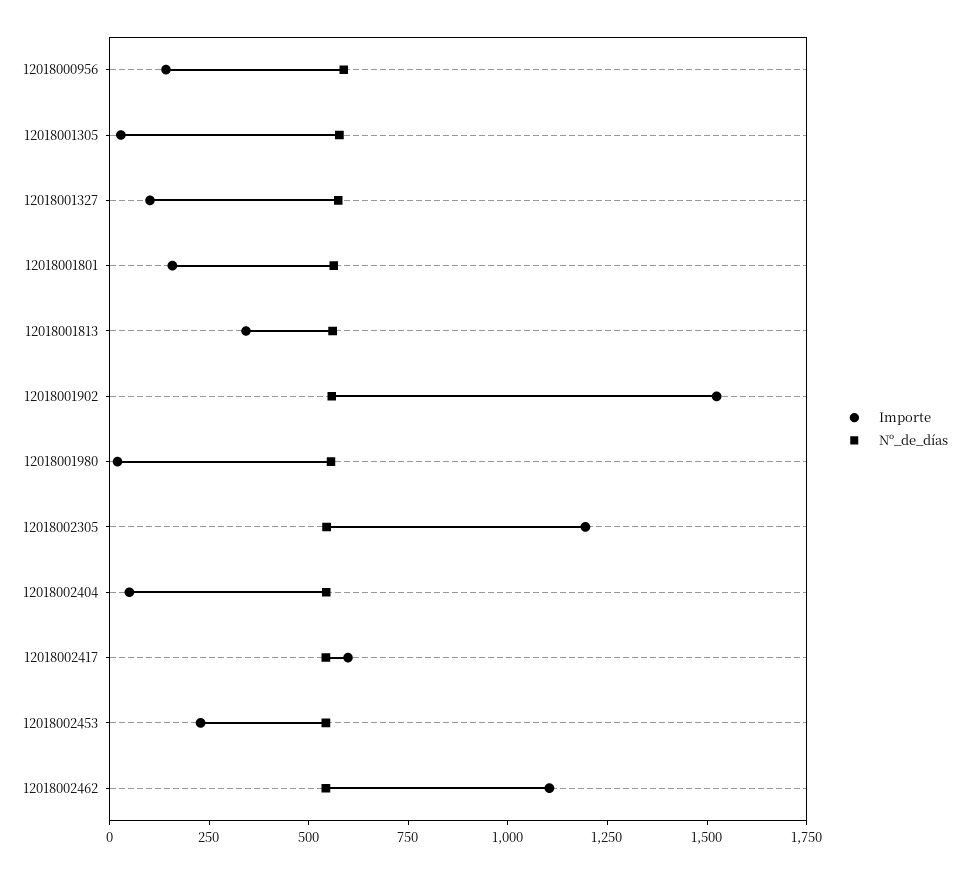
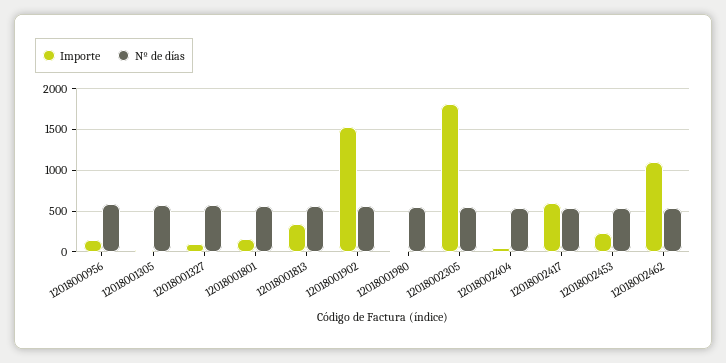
  {
    "Importe": {
      "12018000956": 150,
      "12018001305": 50,
      "12018001327": 100,
      "12018001801": 150,
      "12018001813": 350,
      "12018001902": 1500,
      "12018001980": 0,
-     "12018002305": 1200,
+     "12018002305": 1800,
      "12018002404": 50,
      "12018002417": 600,
      "12018002453": 250,
      "12018002462": 1100
    },
    "Nº_de_días": {
      "12018000956": 600,
      "12018001305": 600,
      "12018001327": 550,
      "12018001801": 550,
      "12018001813": 550,
      "12018001902": 550,
      "12018001980": 550,
      "12018002305": 550,
      "12018002404": 550,
      "12018002417": 550,
      "12018002453": 550,
      "12018002462": 550
    }
  }

